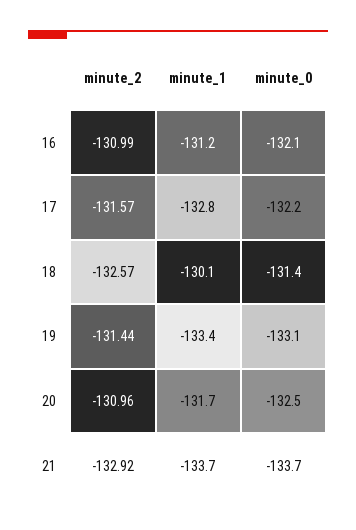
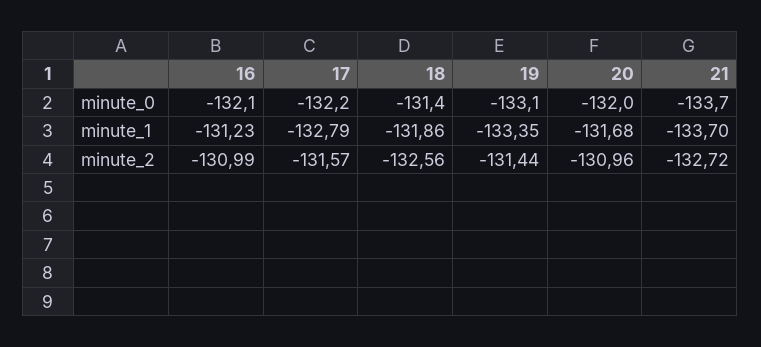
  {
    "minute_2": {
      "16": -130.99,
      "17": -131.57,
-     "18": -132.57,
+     "18": -132.56,
      "19": -131.44,
      "20": -130.96,
-     "21": -132.92
+     "21": -132.72
    },
    "minute_1": {
      "16": -131.23,
      "17": -132.79,
-     "18": -130.1,
+     "18": -131.86,
      "19": -133.35,
      "20": -131.68,
      "21": -133.7
    },
    "minute_0": {
      "16": -132.1,
      "17": -132.2,
      "18": -131.4,
      "19": -133.1,
-     "20": -132.5,
+     "20": -132,
      "21": -133.7
    }
  }

